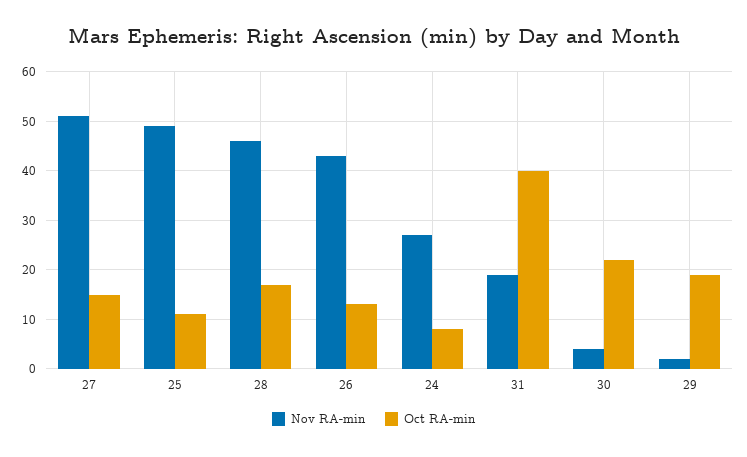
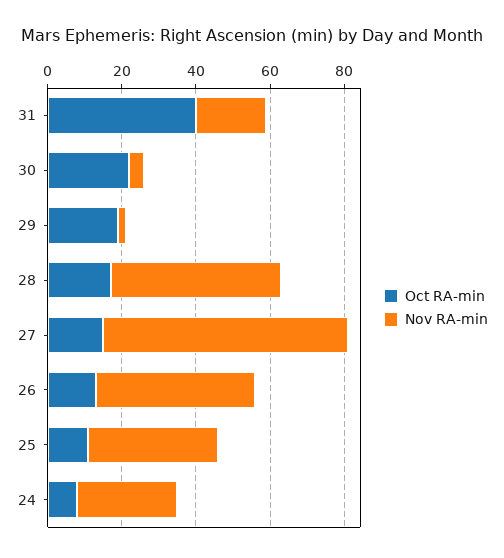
  {
    "Nov RA-min": {
-     "27": 50,
+     "27": 65,
-     "25": 50,
+     "25": 35,
      "28": 45,
      "26": 45,
      "24": 25,
      "31": 20,
      "30": 5,
      "29": 0
    },
    "Oct RA-min": {
      "27": 15,
      "25": 10,
      "28": 15,
      "26": 15,
      "24": 10,
      "31": 40,
      "30": 20,
      "29": 20
    }
  }

